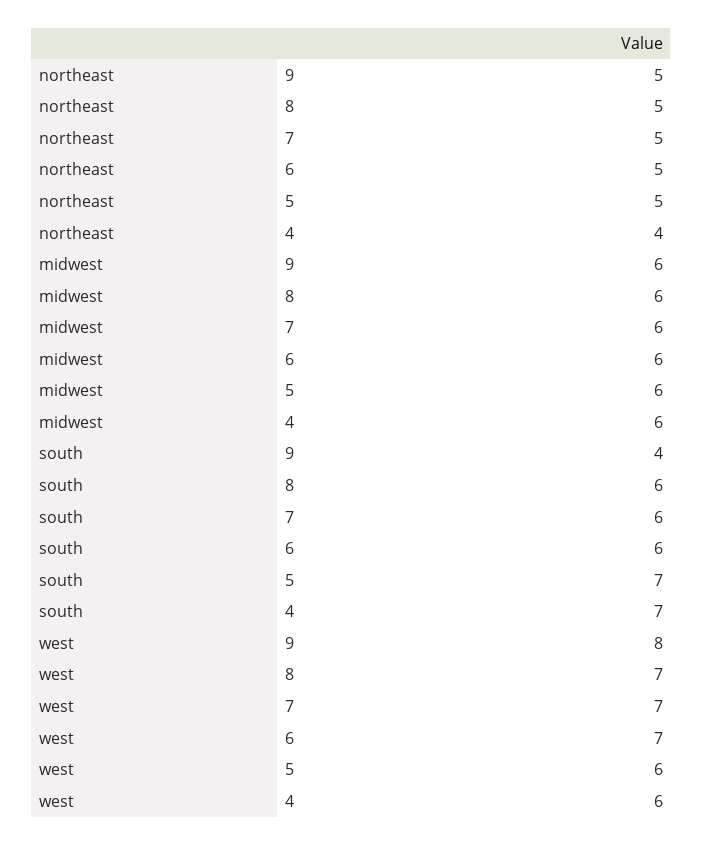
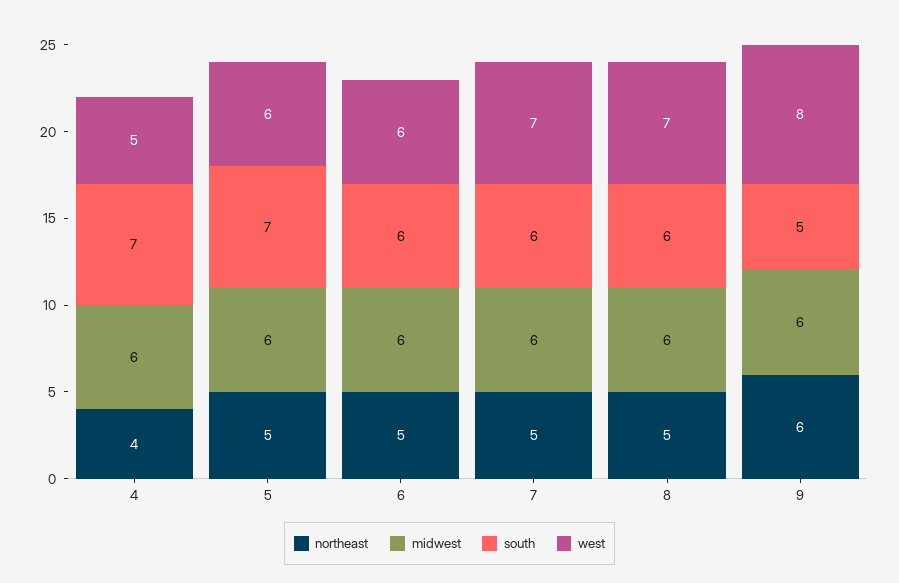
  {
    "northeast": {
-     "9": 5,
+     "9": 6,
      "8": 5,
      "7": 5,
      "6": 5,
      "5": 5,
      "4": 4
    },
    "midwest": {
      "9": 6,
      "8": 6,
      "7": 6,
      "6": 6,
      "5": 6,
      "4": 6
    },
    "south": {
-     "9": 4,
+     "9": 5,
      "8": 6,
      "7": 6,
      "6": 6,
      "5": 7,
      "4": 7
    },
    "west": {
      "9": 8,
      "8": 7,
      "7": 7,
-     "6": 7,
+     "6": 6,
      "5": 6,
-     "4": 6
+     "4": 5
    }
  }

